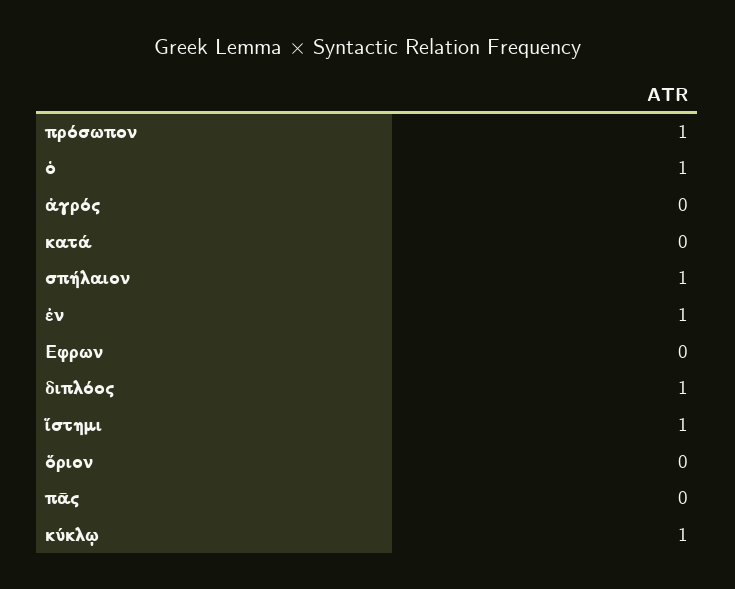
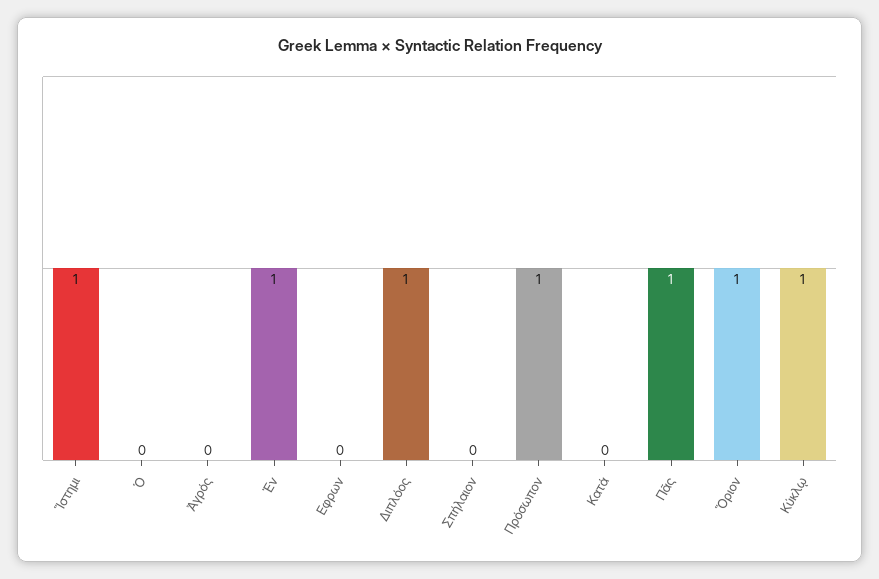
  {
    "πρόσωπον": 1,
-   "ὁ": 1,
+   "ὁ": 0,
    "ἀγρός": 0,
    "κατά": 0,
-   "σπήλαιον": 1,
+   "σπήλαιον": 0,
    "ἐν": 1,
    "Εφρων": 0,
    "διπλόος": 1,
    "ἵστημι": 1,
-   "ὅριον": 0,
+   "ὅριον": 1,
-   "πᾶς": 0,
+   "πᾶς": 1,
    "κύκλῳ": 1
  }

